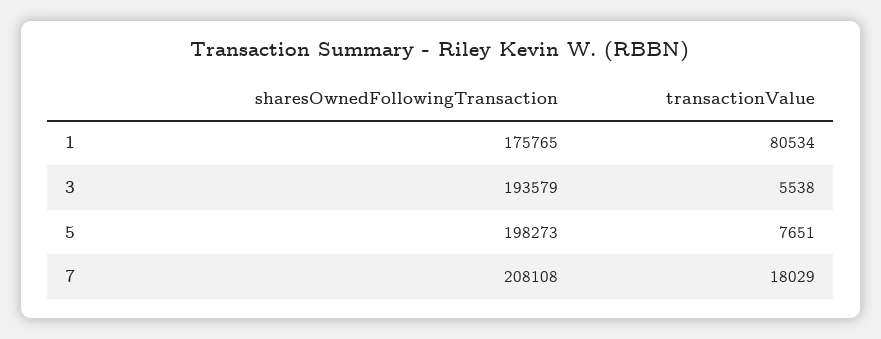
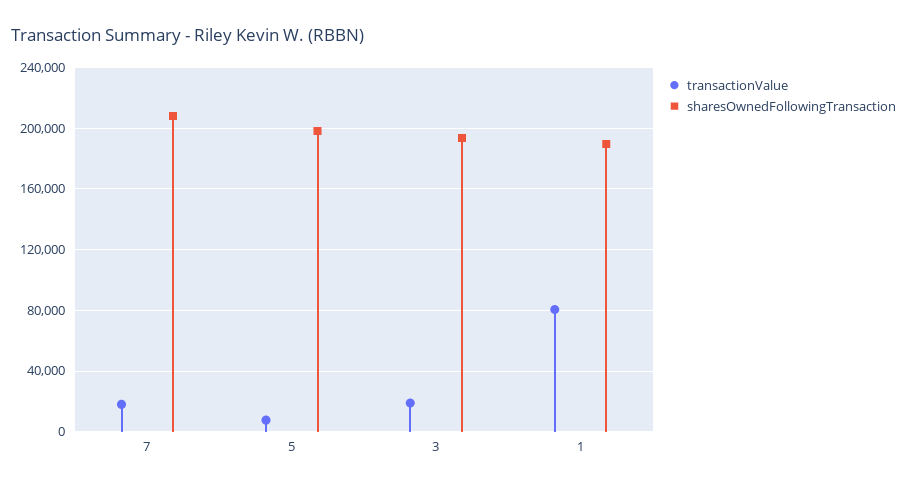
  {
    "sharesOwnedFollowingTransaction": {
-     "1": 175765,
+     "1": 190000,
      "3": 193579,
      "5": 198273,
      "7": 208108
    },
    "transactionValue": {
      "1": 80534,
-     "3": 5538,
+     "3": 20000,
      "5": 7651,
      "7": 18029
    }
  }

